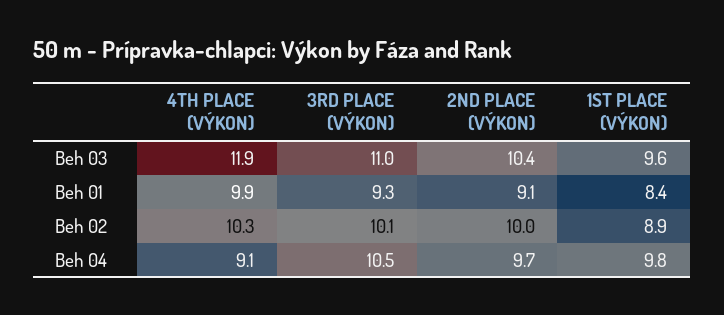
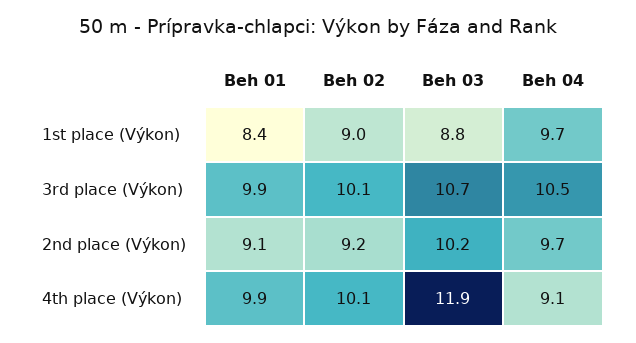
  {
    "4TH PLACE (VÝKON)": {
      "Beh 03": 11.9,
      "Beh 01": 9.9,
-     "Beh 02": 10.3,
+     "Beh 02": 10.1,
      "Beh 04": 9.1
    },
    "3RD PLACE (VÝKON)": {
-     "Beh 03": 11,
+     "Beh 03": 10.7,
-     "Beh 01": 9.3,
+     "Beh 01": 9.9,
      "Beh 02": 10.1,
      "Beh 04": 10.5
    },
    "2ND PLACE (VÝKON)": {
-     "Beh 03": 10.4,
+     "Beh 03": 10.2,
      "Beh 01": 9.1,
-     "Beh 02": 10,
+     "Beh 02": 9.2,
      "Beh 04": 9.7
    },
    "1ST PLACE (VÝKON)": {
-     "Beh 03": 9.6,
+     "Beh 03": 8.8,
      "Beh 01": 8.4,
-     "Beh 02": 8.9,
+     "Beh 02": 9,
-     "Beh 04": 9.8
+     "Beh 04": 9.7
    }
  }

